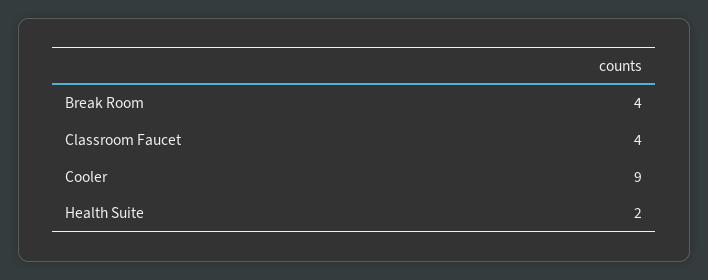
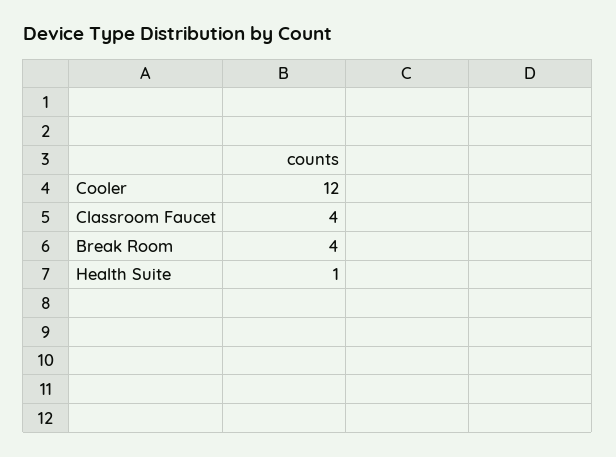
  {
    "Break Room": 4,
    "Classroom Faucet": 4,
-   "Cooler": 9,
+   "Cooler": 12,
-   "Health Suite": 2
+   "Health Suite": 1
  }

